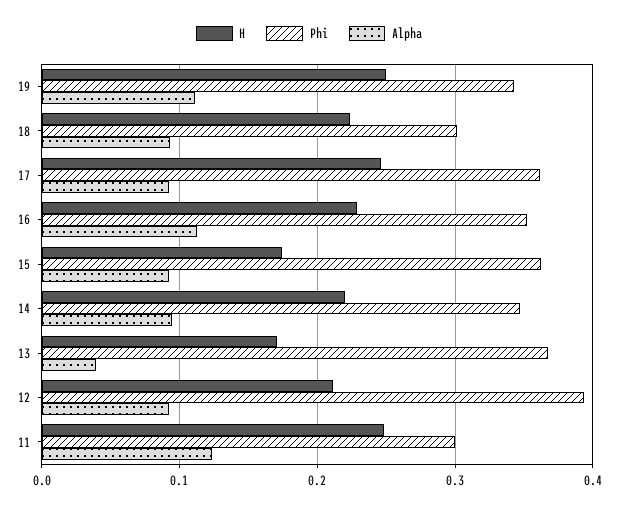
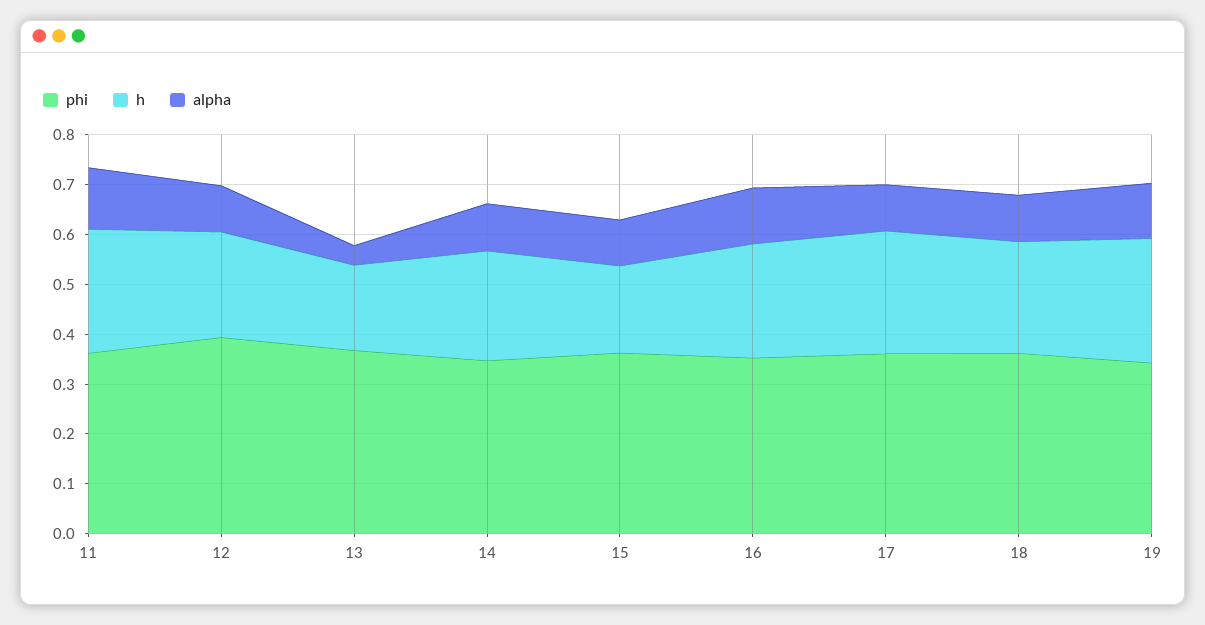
  {
    "H": {
      "19": 0.25,
      "18": 0.22,
      "17": 0.25,
      "16": 0.23,
      "15": 0.17,
      "14": 0.22,
      "13": 0.17,
      "12": 0.21,
      "11": 0.25
    },
    "Phi": {
      "19": 0.34,
-     "18": 0.3,
+     "18": 0.36,
      "17": 0.36,
      "16": 0.35,
      "15": 0.36,
      "14": 0.35,
      "13": 0.37,
      "12": 0.39,
-     "11": 0.3
+     "11": 0.36
    },
    "Alpha": {
      "19": 0.11,
      "18": 0.09,
      "17": 0.09,
      "16": 0.11,
      "15": 0.09,
      "14": 0.09,
      "13": 0.04,
      "12": 0.09,
      "11": 0.12
    }
  }

